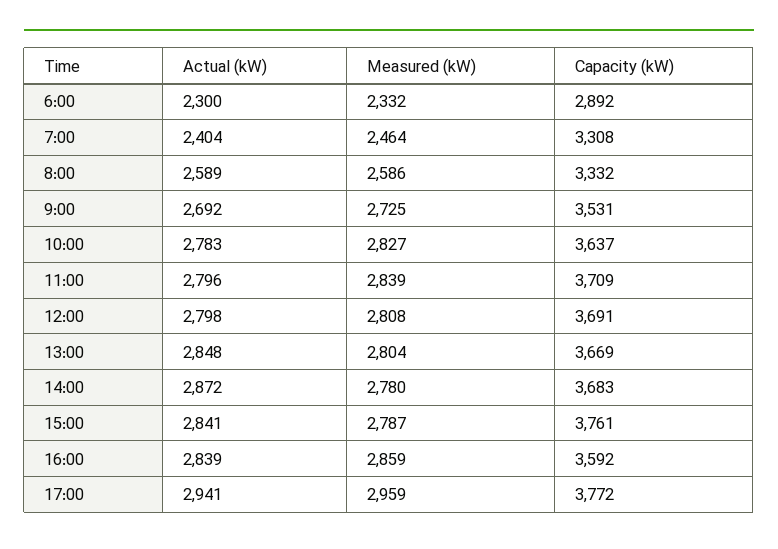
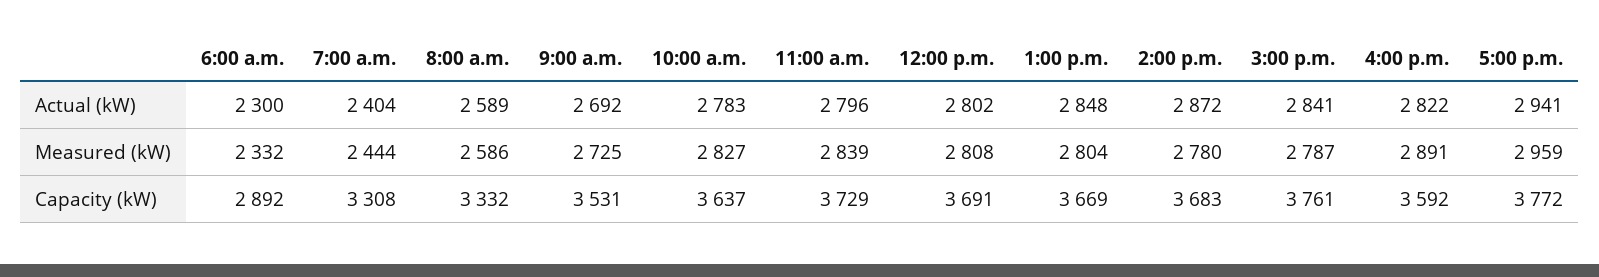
  {
    "Actual (kW)": {
      "6:00": 2300,
      "7:00": 2404,
      "8:00": 2589,
      "9:00": 2692,
      "10:00": 2783,
      "11:00": 2796,
-     "12:00": 2798,
+     "12:00": 2802,
      "13:00": 2848,
      "14:00": 2872,
      "15:00": 2841,
-     "16:00": 2839,
+     "16:00": 2822,
      "17:00": 2941
    },
    "Measured (kW)": {
      "6:00": 2332,
-     "7:00": 2464,
+     "7:00": 2444,
      "8:00": 2586,
      "9:00": 2725,
      "10:00": 2827,
      "11:00": 2839,
      "12:00": 2808,
      "13:00": 2804,
      "14:00": 2780,
      "15:00": 2787,
-     "16:00": 2859,
+     "16:00": 2891,
      "17:00": 2959
    },
    "Capacity (kW)": {
      "6:00": 2892,
      "7:00": 3308,
      "8:00": 3332,
      "9:00": 3531,
      "10:00": 3637,
-     "11:00": 3709,
+     "11:00": 3729,
      "12:00": 3691,
      "13:00": 3669,
      "14:00": 3683,
      "15:00": 3761,
      "16:00": 3592,
      "17:00": 3772
    }
  }

